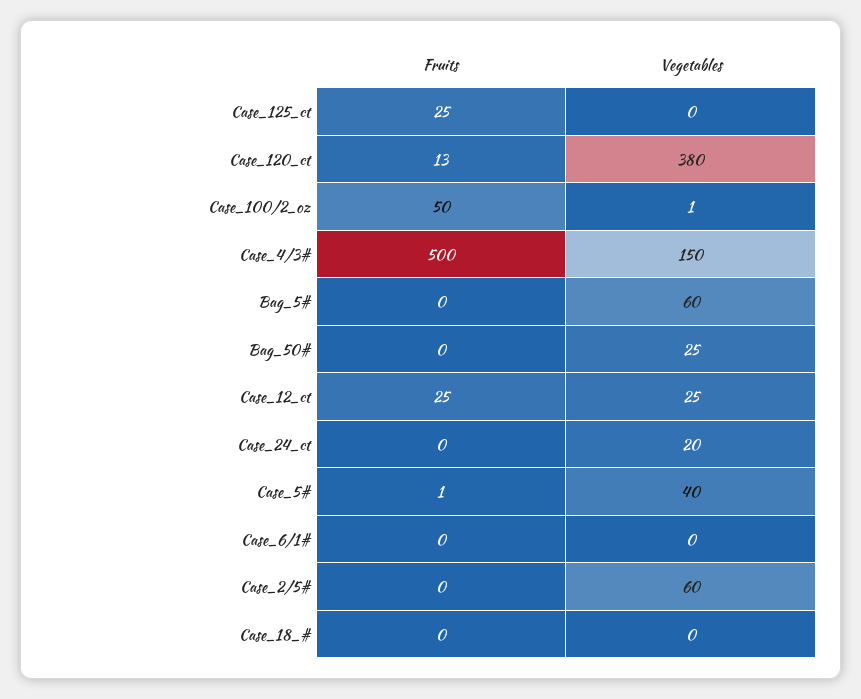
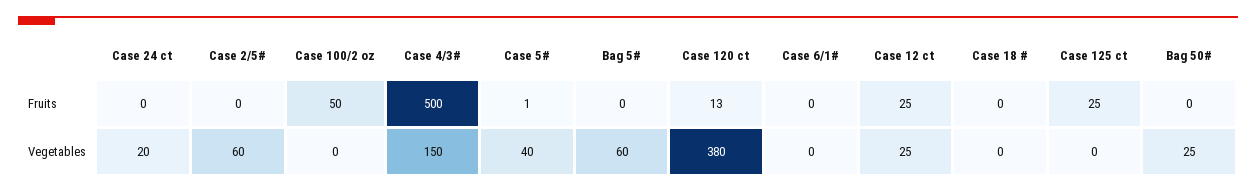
  {
    "Fruits": {
      "Case_125_ct": 25,
      "Case_120_ct": 13,
      "Case_100/2_oz": 50,
      "Case_4/3#": 500,
      "Bag_5#": 0,
      "Bag_50#": 0,
      "Case_12_ct": 25,
      "Case_24_ct": 0,
      "Case_5#": 1,
      "Case_6/1#": 0,
      "Case_2/5#": 0,
      "Case_18_#": 0
    },
    "Vegetables": {
      "Case_125_ct": 0,
      "Case_120_ct": 380,
-     "Case_100/2_oz": 1,
+     "Case_100/2_oz": 0,
      "Case_4/3#": 150,
      "Bag_5#": 60,
      "Bag_50#": 25,
      "Case_12_ct": 25,
      "Case_24_ct": 20,
      "Case_5#": 40,
      "Case_6/1#": 0,
      "Case_2/5#": 60,
      "Case_18_#": 0
    }
  }

